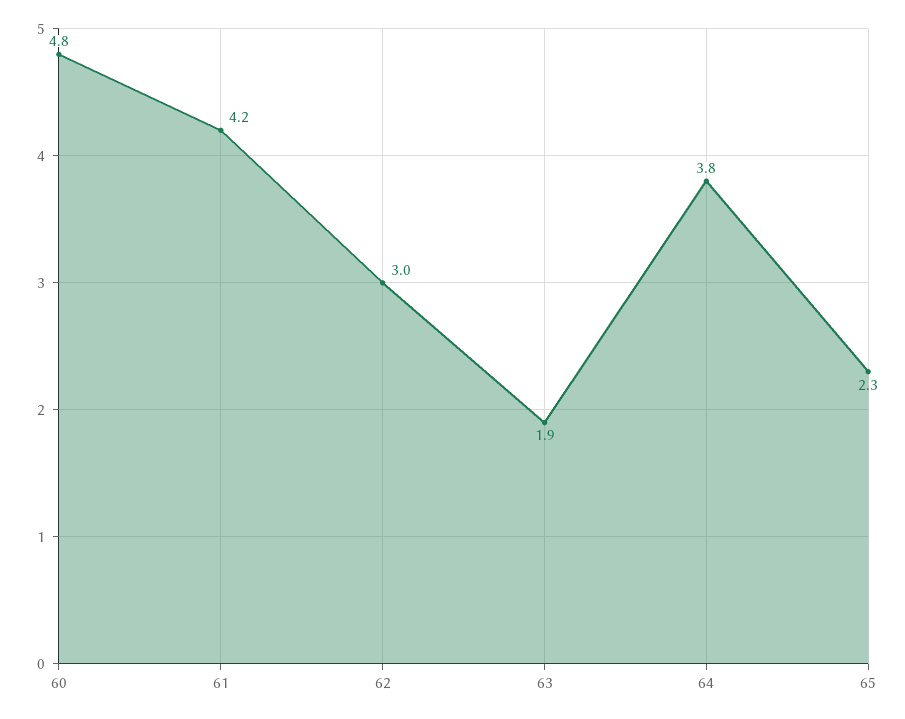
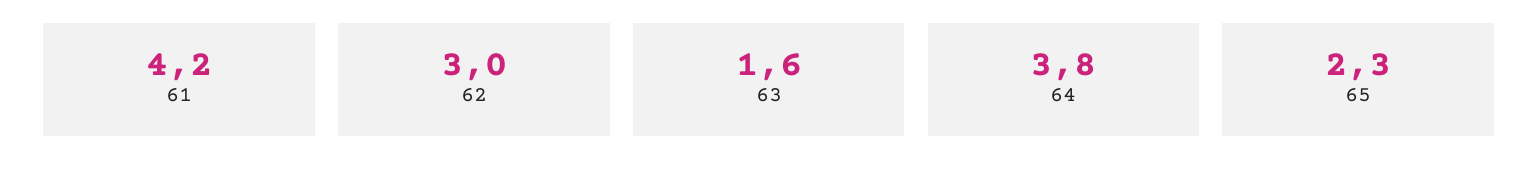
  {
-   "60": 4.8,
    "61": 4.2,
    "62": 3,
-   "63": 1.9,
+   "63": 1.6,
    "64": 3.8,
    "65": 2.3
  }

